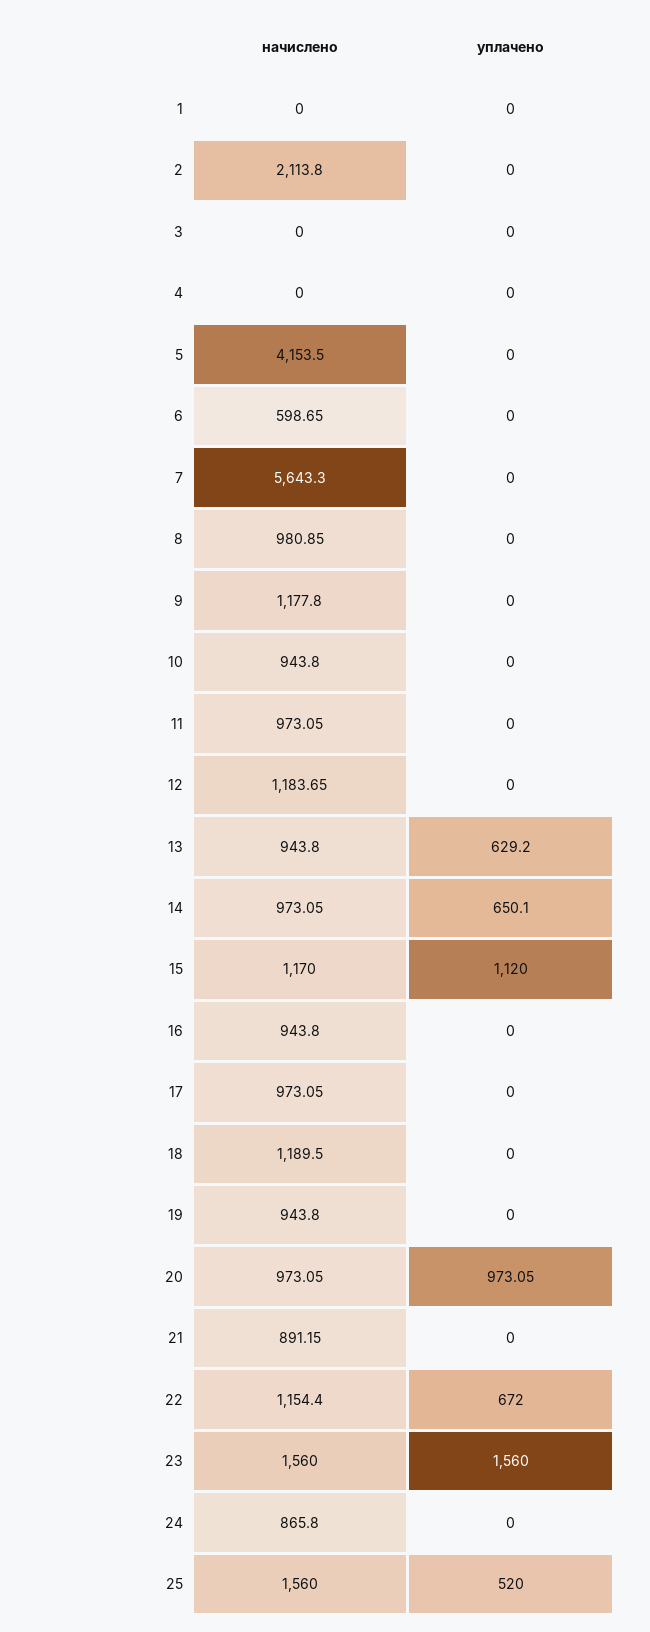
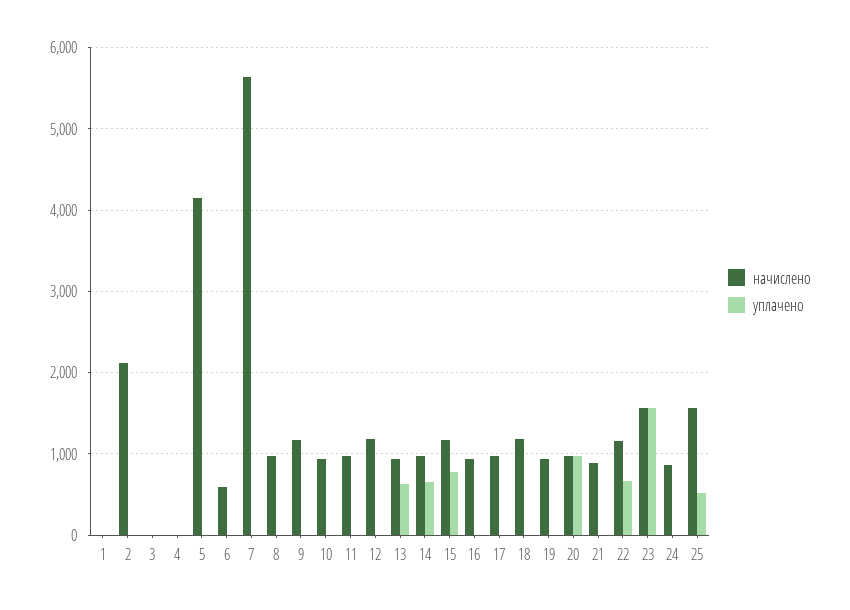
  {
    "начислено": {
      "1": 0,
      "2": 2113.8,
      "3": 0,
      "4": 0,
      "5": 4153.5,
      "6": 598.65,
      "7": 5643.3,
      "8": 980.85,
      "9": 1177.8,
      "10": 943.8,
      "11": 973.05,
      "12": 1183.65,
      "13": 943.8,
      "14": 973.05,
      "15": 1170,
      "16": 943.8,
      "17": 973.05,
      "18": 1189.5,
      "19": 943.8,
      "20": 973.05,
      "21": 891.15,
      "22": 1154.4,
      "23": 1560,
      "24": 865.8,
      "25": 1560
    },
    "уплачено": {
      "1": 0,
      "2": 0,
      "3": 0,
      "4": 0,
      "5": 0,
      "6": 0,
      "7": 0,
      "8": 0,
      "9": 0,
      "10": 0,
      "11": 0,
      "12": 0,
      "13": 629.2,
      "14": 650.1,
-     "15": 1120,
+     "15": 800,
      "16": 0,
      "17": 0,
      "18": 0,
      "19": 0,
      "20": 973.05,
      "21": 0,
      "22": 672,
      "23": 1560,
      "24": 0,
      "25": 520
    }
  }

